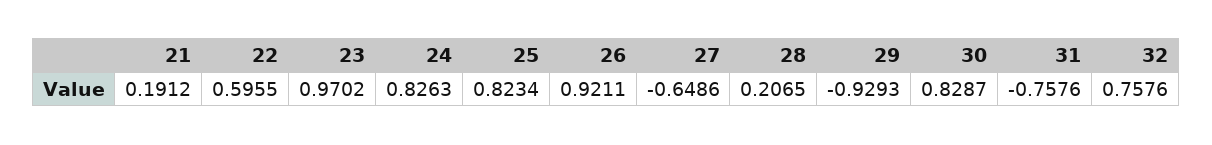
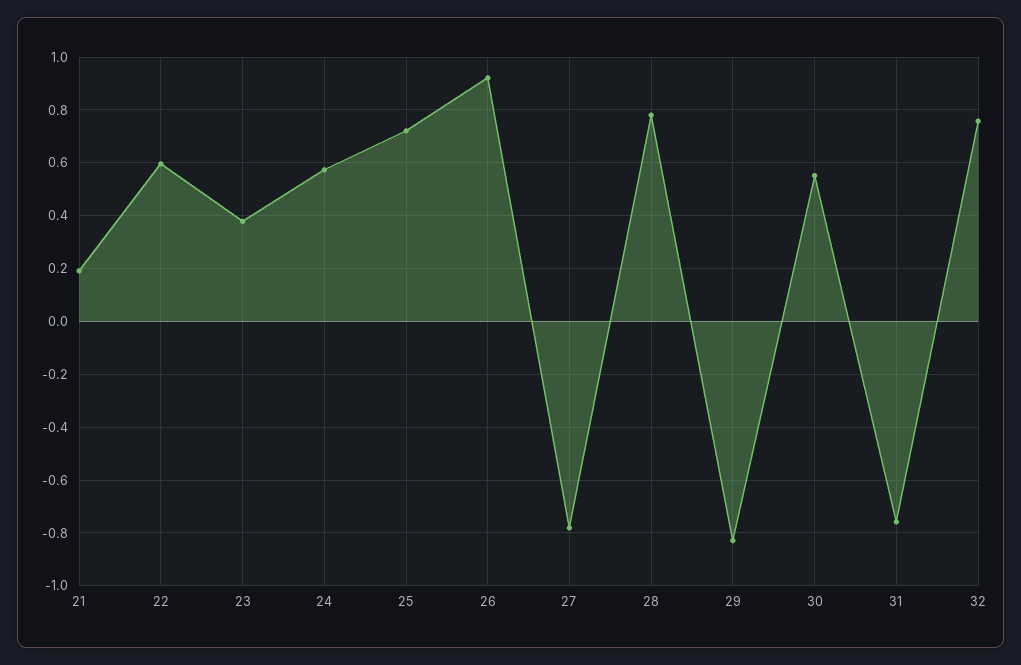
  {
    "21": 0.1912,
    "22": 0.5955,
-   "23": 0.9702,
+   "23": 0.375,
-   "24": 0.8263,
+   "24": 0.575,
-   "25": 0.8234,
+   "25": 0.725,
    "26": 0.9211,
-   "27": -0.6486,
+   "27": -0.775,
-   "28": 0.2065,
+   "28": 0.775,
-   "29": -0.9293,
+   "29": -0.825,
-   "30": 0.8287,
+   "30": 0.55,
    "31": -0.7576,
    "32": 0.7576
  }

